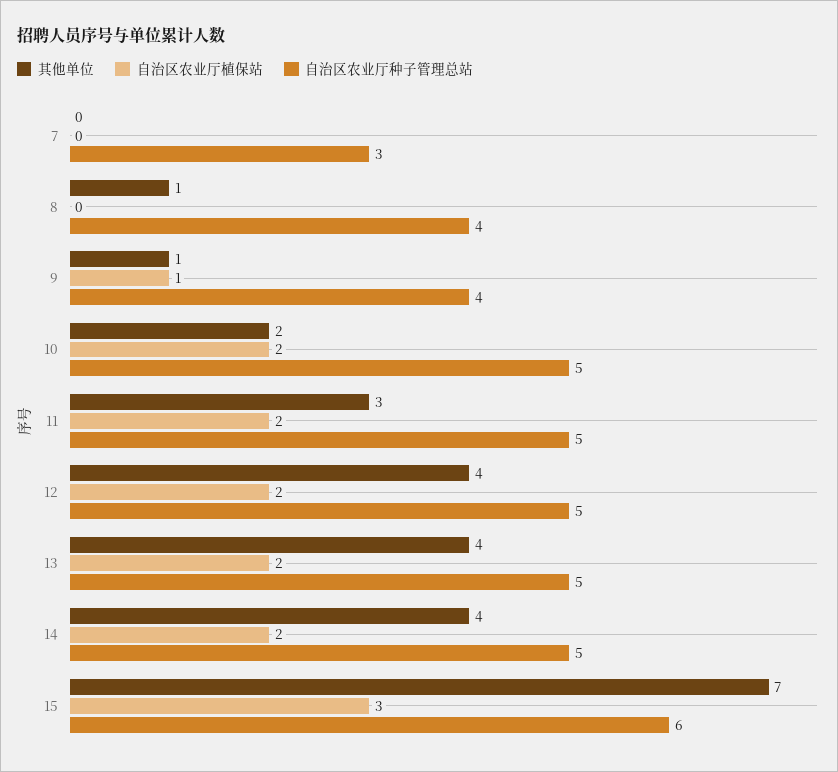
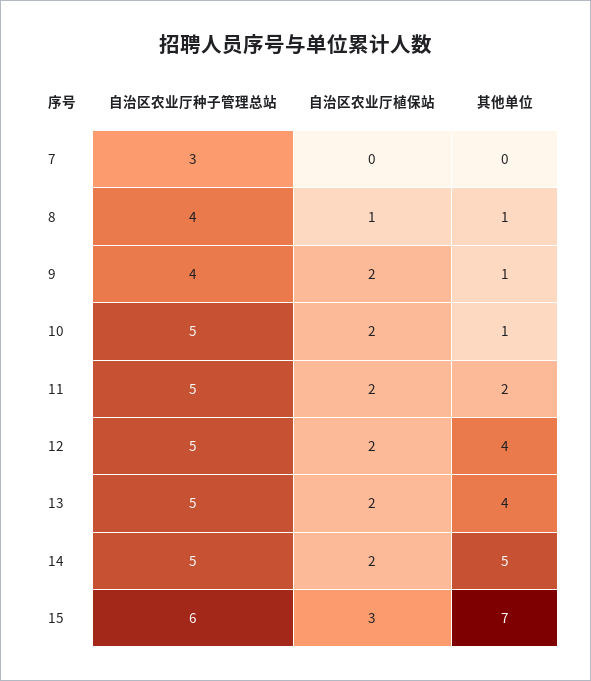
  {
    "其他单位": {
      "7": 0,
      "8": 1,
      "9": 1,
-     "10": 2,
+     "10": 1,
-     "11": 3,
+     "11": 2,
      "12": 4,
      "13": 4,
-     "14": 4,
+     "14": 5,
      "15": 7
    },
    "自治区农业厅植保站": {
      "7": 0,
-     "8": 0,
+     "8": 1,
-     "9": 1,
+     "9": 2,
      "10": 2,
      "11": 2,
      "12": 2,
      "13": 2,
      "14": 2,
      "15": 3
    },
    "自治区农业厅种子管理总站": {
      "7": 3,
      "8": 4,
      "9": 4,
      "10": 5,
      "11": 5,
      "12": 5,
      "13": 5,
      "14": 5,
      "15": 6
    }
  }

